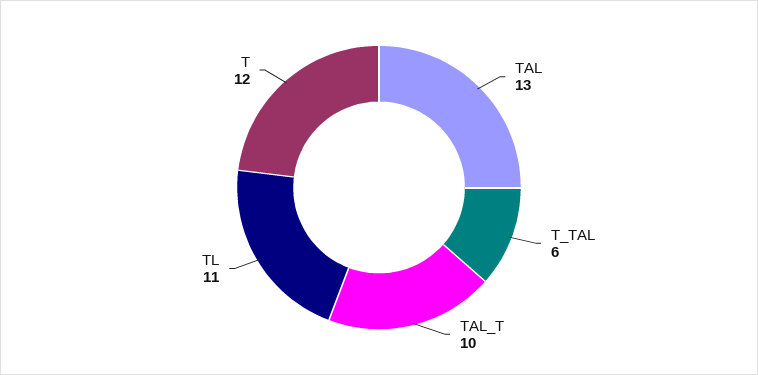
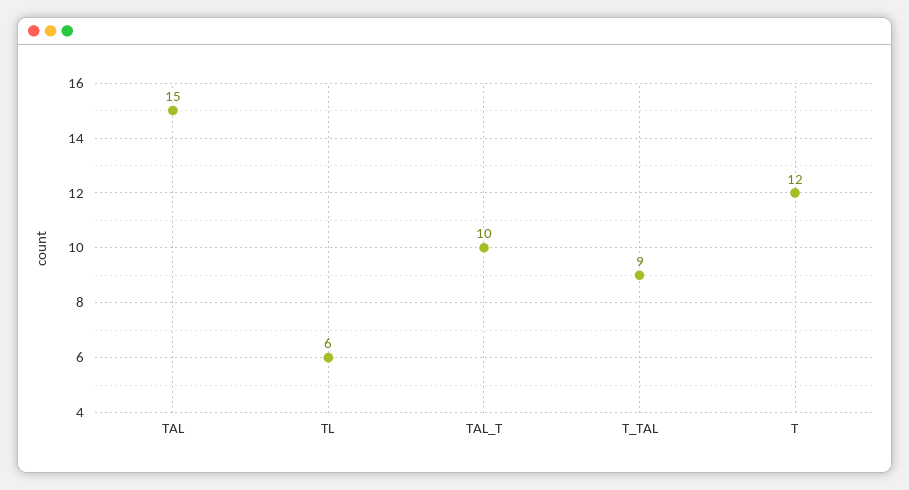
  {
-   "TAL": 13,
+   "TAL": 15,
-   "T_TAL": 6,
+   "T_TAL": 9,
    "TAL_T": 10,
-   "TL": 11,
+   "TL": 6,
    "T": 12
  }

